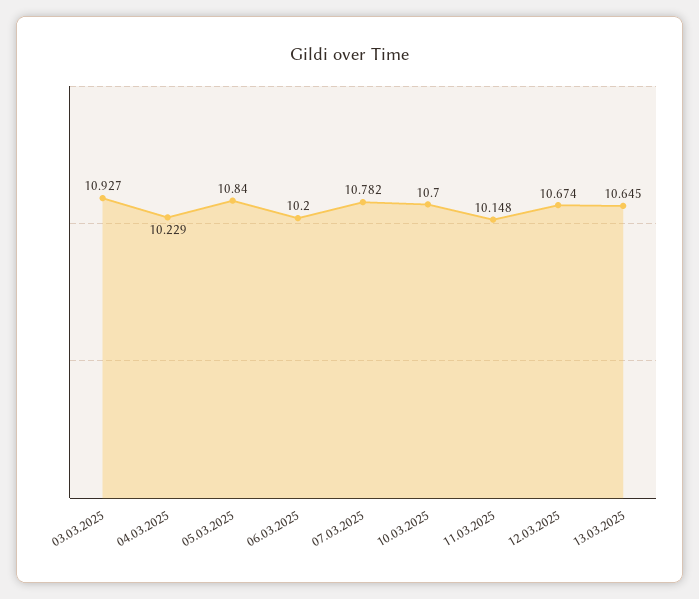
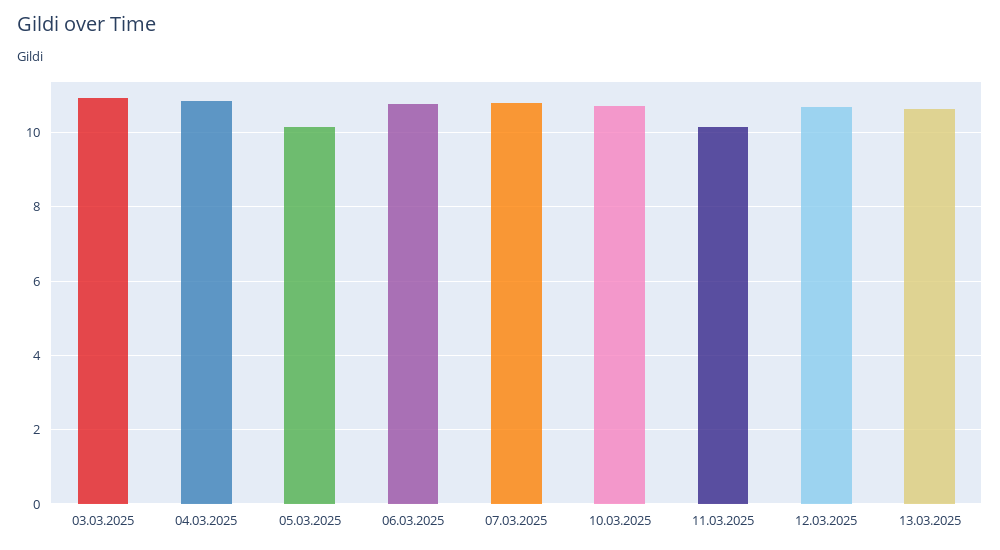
  {
    "03.03.2025": 10.927,
-   "04.03.2025": 10.229,
+   "04.03.2025": 10.8,
-   "05.03.2025": 10.84,
+   "05.03.2025": 10.2,
-   "06.03.2025": 10.2,
+   "06.03.2025": 10.8,
    "07.03.2025": 10.782,
    "10.03.2025": 10.7,
    "11.03.2025": 10.148,
    "12.03.2025": 10.674,
    "13.03.2025": 10.645
  }

